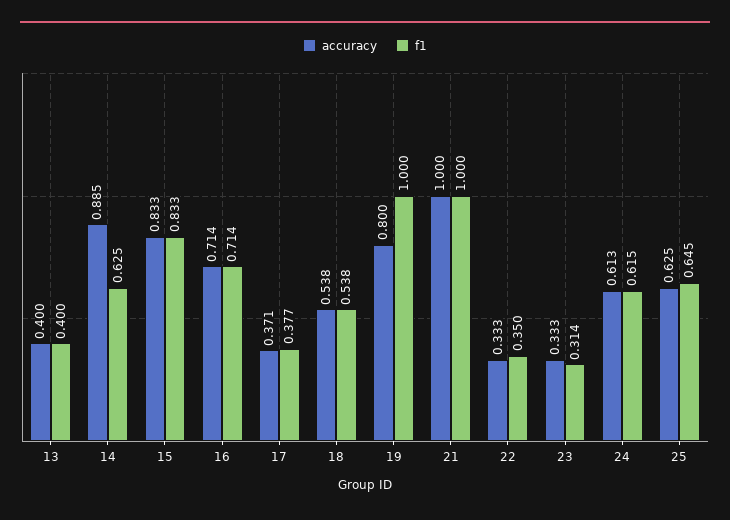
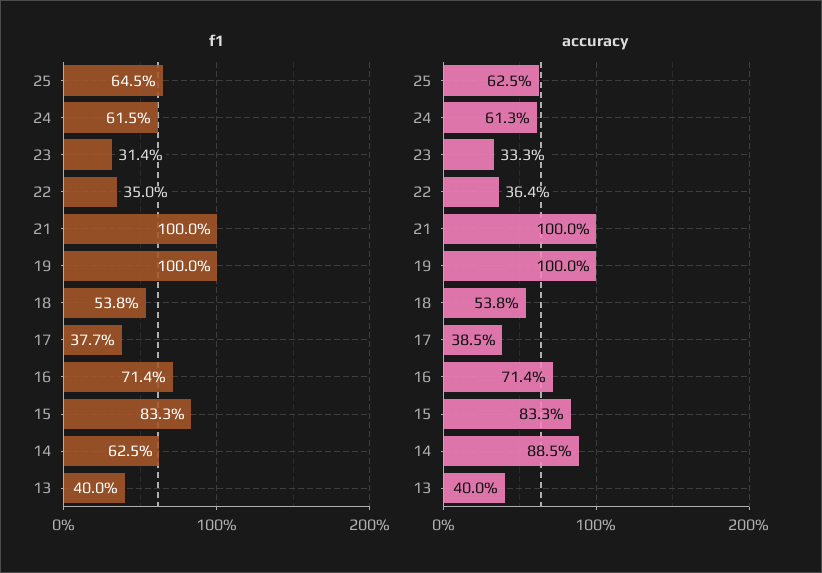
  {
    "accuracy": {
      "13": 0.4,
      "14": 0.885,
      "15": 0.833,
      "16": 0.714,
-     "17": 0.371,
+     "17": 0.385,
      "18": 0.538,
-     "19": 0.8,
+     "19": 1,
      "21": 1,
-     "22": 0.333,
+     "22": 0.364,
      "23": 0.333,
      "24": 0.613,
      "25": 0.625
    },
    "f1": {
      "13": 0.4,
      "14": 0.625,
      "15": 0.833,
      "16": 0.714,
      "17": 0.377,
      "18": 0.538,
      "19": 1,
      "21": 1,
      "22": 0.35,
      "23": 0.314,
      "24": 0.615,
      "25": 0.645
    }
  }

